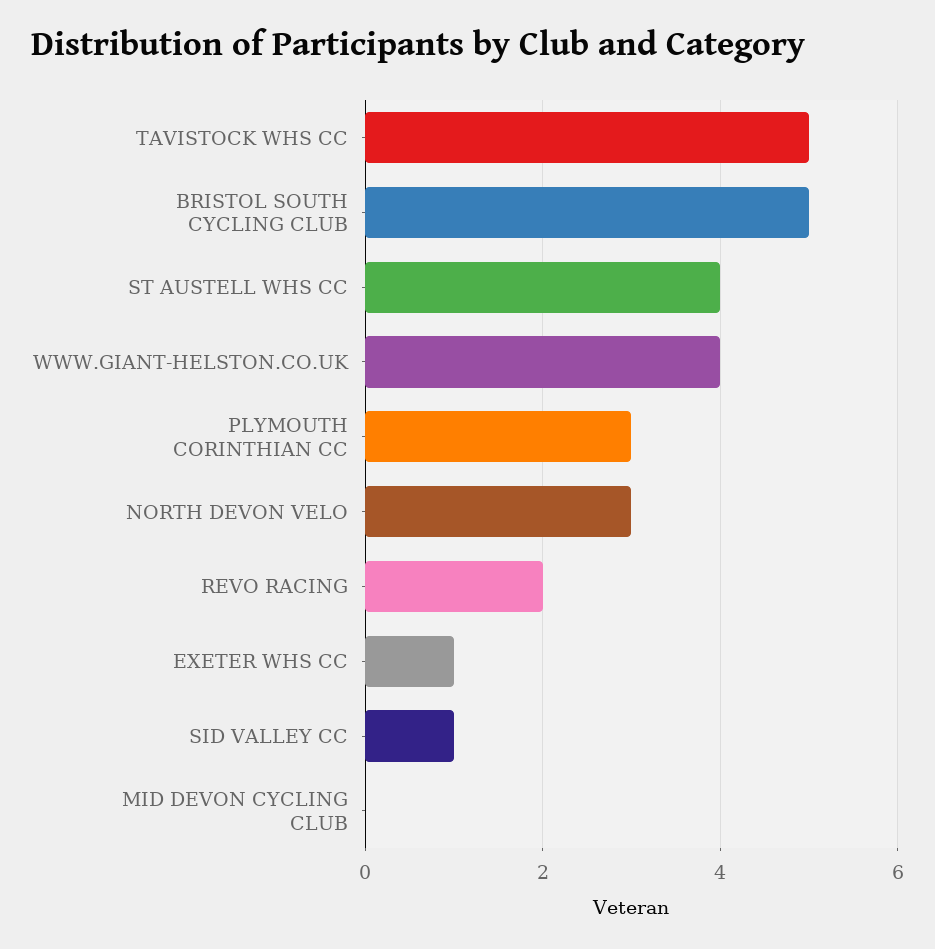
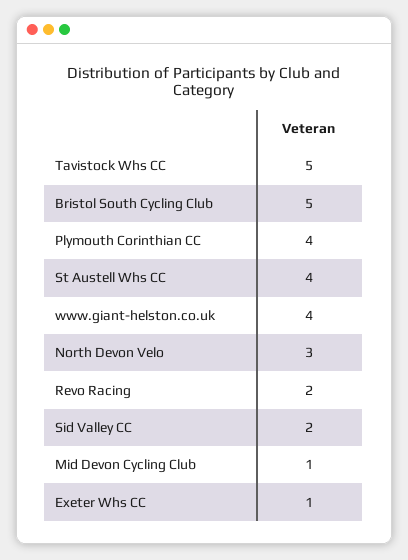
  {
    "TAVISTOCK WHS CC": 5,
    "BRISTOL SOUTH CYCLING CLUB": 5,
    "ST AUSTELL WHS CC": 4,
    "WWW.GIANT-HELSTON.CO.UK": 4,
-   "PLYMOUTH CORINTHIAN CC": 3,
+   "PLYMOUTH CORINTHIAN CC": 4,
    "NORTH DEVON VELO": 3,
    "REVO RACING": 2,
    "EXETER WHS CC": 1,
-   "SID VALLEY CC": 1,
+   "SID VALLEY CC": 2,
-   "MID DEVON CYCLING CLUB": 0
+   "MID DEVON CYCLING CLUB": 1
  }

